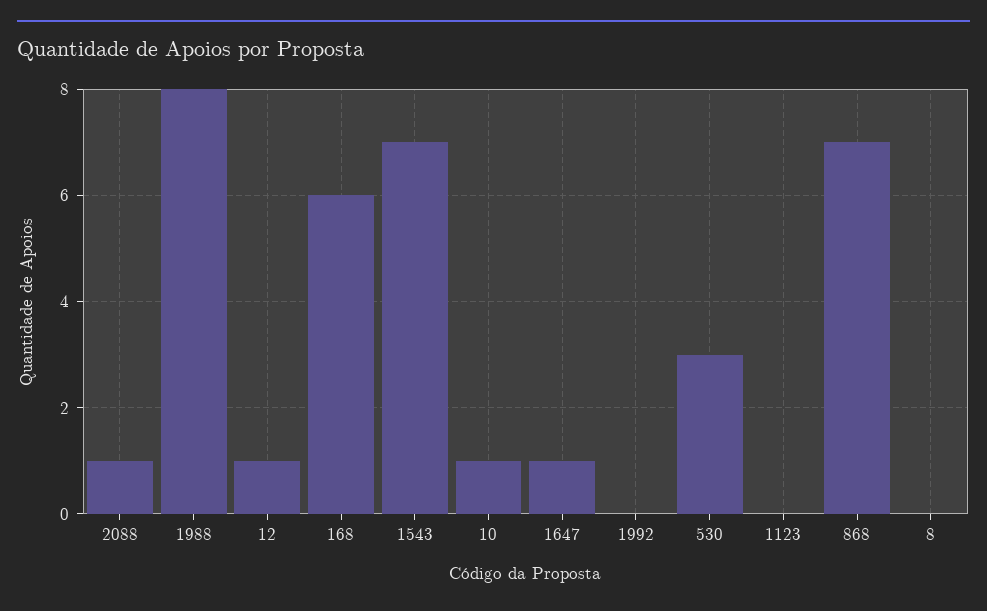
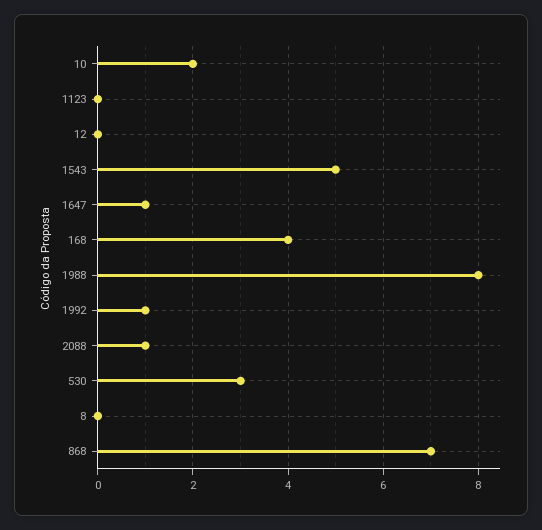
  {
    "2088": 1,
    "1988": 8,
-   "12": 1,
+   "12": 0,
-   "168": 6,
+   "168": 4,
-   "1543": 7,
+   "1543": 5,
-   "10": 1,
+   "10": 2,
    "1647": 1,
-   "1992": 0,
+   "1992": 1,
    "530": 3,
    "1123": 0,
    "868": 7,
    "8": 0
  }

